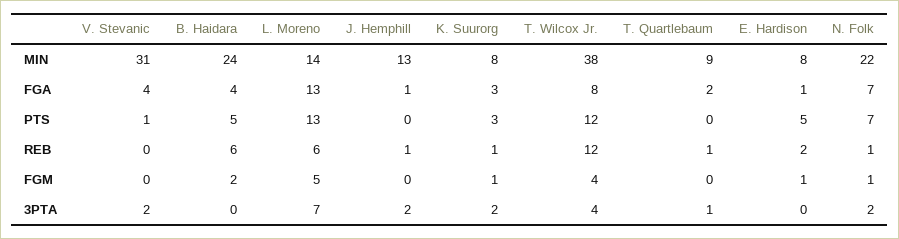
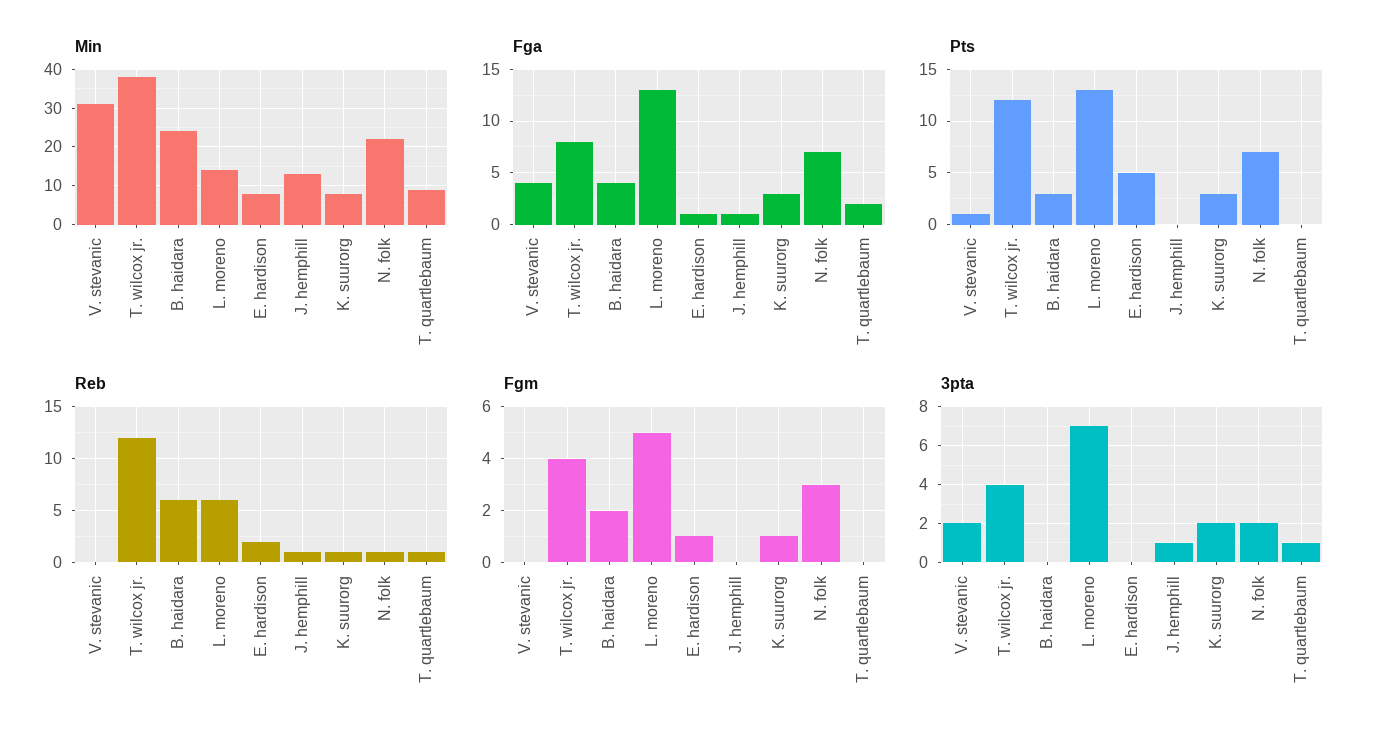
  {
    "MIN": {
      "V. Stevanic": 31,
      "B. Haidara": 24,
      "L. Moreno": 14,
      "J. Hemphill": 13,
      "K. Suurorg": 8,
      "T. Wilcox Jr.": 38,
      "T. Quartlebaum": 9,
      "E. Hardison": 8,
      "N. Folk": 22
    },
    "FGA": {
      "V. Stevanic": 4,
      "B. Haidara": 4,
      "L. Moreno": 13,
      "J. Hemphill": 1,
      "K. Suurorg": 3,
      "T. Wilcox Jr.": 8,
      "T. Quartlebaum": 2,
      "E. Hardison": 1,
      "N. Folk": 7
    },
    "PTS": {
      "V. Stevanic": 1,
-     "B. Haidara": 5,
+     "B. Haidara": 3,
      "L. Moreno": 13,
      "J. Hemphill": 0,
      "K. Suurorg": 3,
      "T. Wilcox Jr.": 12,
      "T. Quartlebaum": 0,
      "E. Hardison": 5,
      "N. Folk": 7
    },
    "REB": {
      "V. Stevanic": 0,
      "B. Haidara": 6,
      "L. Moreno": 6,
      "J. Hemphill": 1,
      "K. Suurorg": 1,
      "T. Wilcox Jr.": 12,
      "T. Quartlebaum": 1,
      "E. Hardison": 2,
      "N. Folk": 1
    },
    "FGM": {
      "V. Stevanic": 0,
      "B. Haidara": 2,
      "L. Moreno": 5,
      "J. Hemphill": 0,
      "K. Suurorg": 1,
      "T. Wilcox Jr.": 4,
      "T. Quartlebaum": 0,
      "E. Hardison": 1,
-     "N. Folk": 1
+     "N. Folk": 3
    },
    "3PTA": {
      "V. Stevanic": 2,
      "B. Haidara": 0,
      "L. Moreno": 7,
-     "J. Hemphill": 2,
+     "J. Hemphill": 1,
      "K. Suurorg": 2,
      "T. Wilcox Jr.": 4,
      "T. Quartlebaum": 1,
      "E. Hardison": 0,
      "N. Folk": 2
    }
  }

